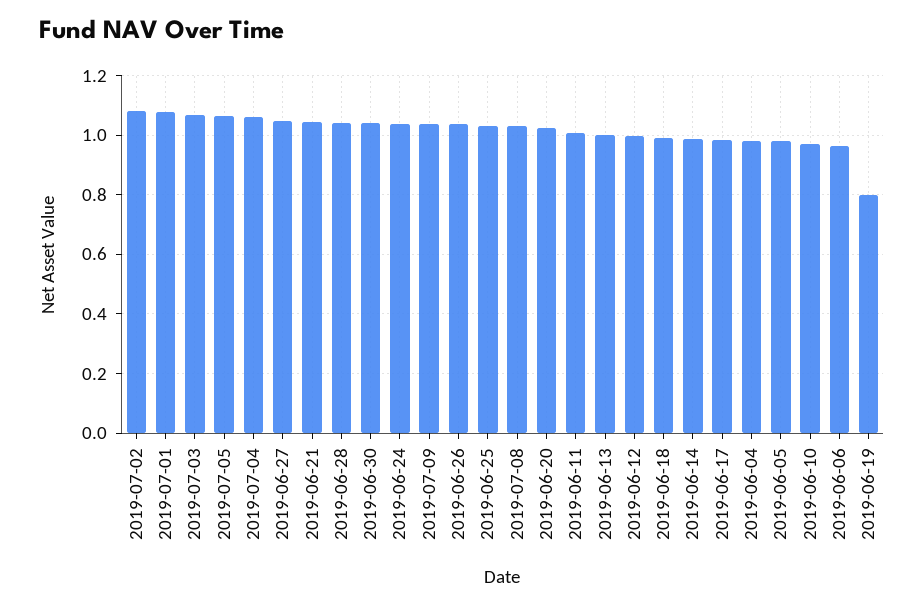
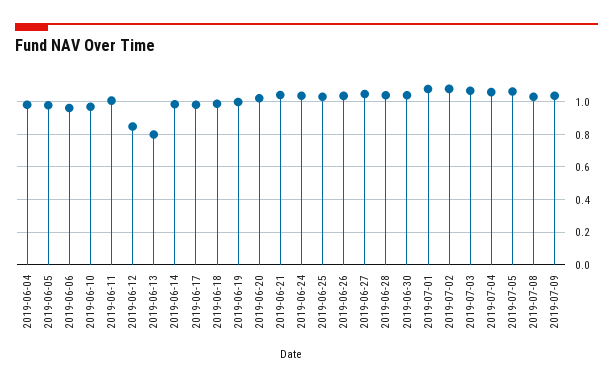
  {
    "2019-07-02": 1.075,
    "2019-07-01": 1.075,
    "2019-07-03": 1.075,
    "2019-07-05": 1.075,
    "2019-07-04": 1.05,
    "2019-06-27": 1.05,
    "2019-06-21": 1.05,
    "2019-06-28": 1.05,
    "2019-06-30": 1.05,
    "2019-06-24": 1.05,
    "2019-07-09": 1.05,
    "2019-06-26": 1.025,
    "2019-06-25": 1.025,
    "2019-07-08": 1.025,
    "2019-06-20": 1.025,
    "2019-06-11": 1,
-   "2019-06-13": 1,
+   "2019-06-13": 0.8,
-   "2019-06-12": 1,
+   "2019-06-12": 0.85,
    "2019-06-18": 1,
    "2019-06-14": 0.975,
    "2019-06-17": 0.975,
    "2019-06-04": 0.975,
    "2019-06-05": 0.975,
    "2019-06-10": 0.975,
    "2019-06-06": 0.95,
-   "2019-06-19": 0.8
+   "2019-06-19": 1
  }

